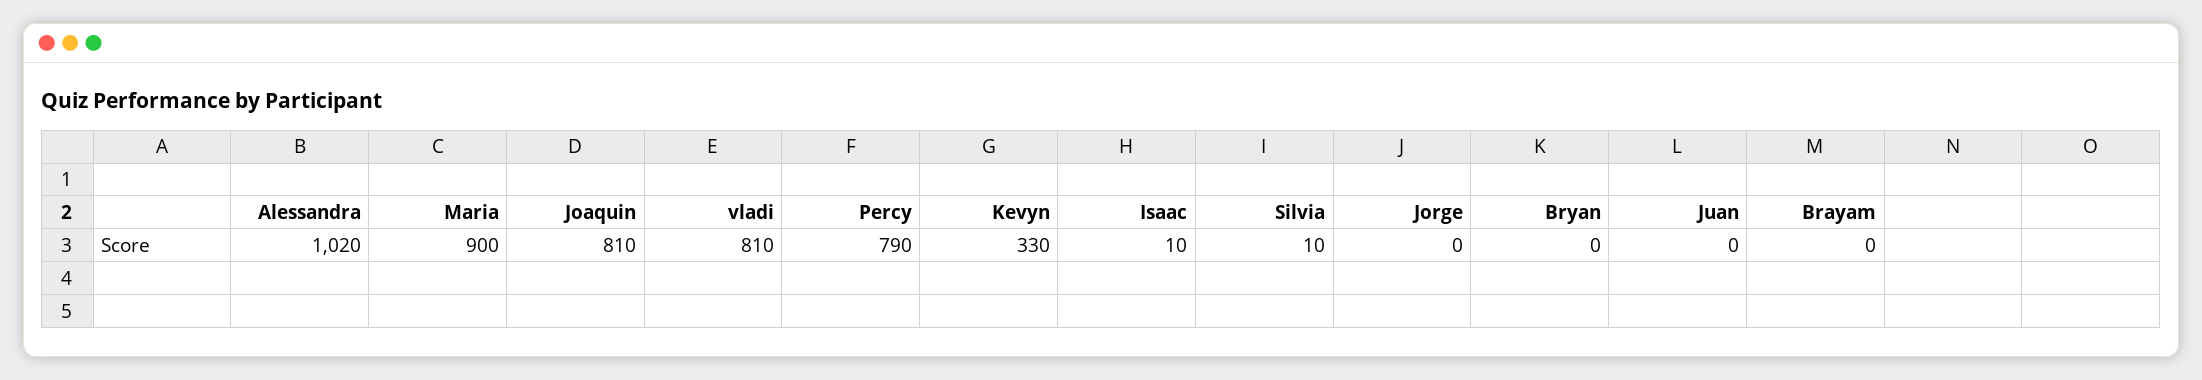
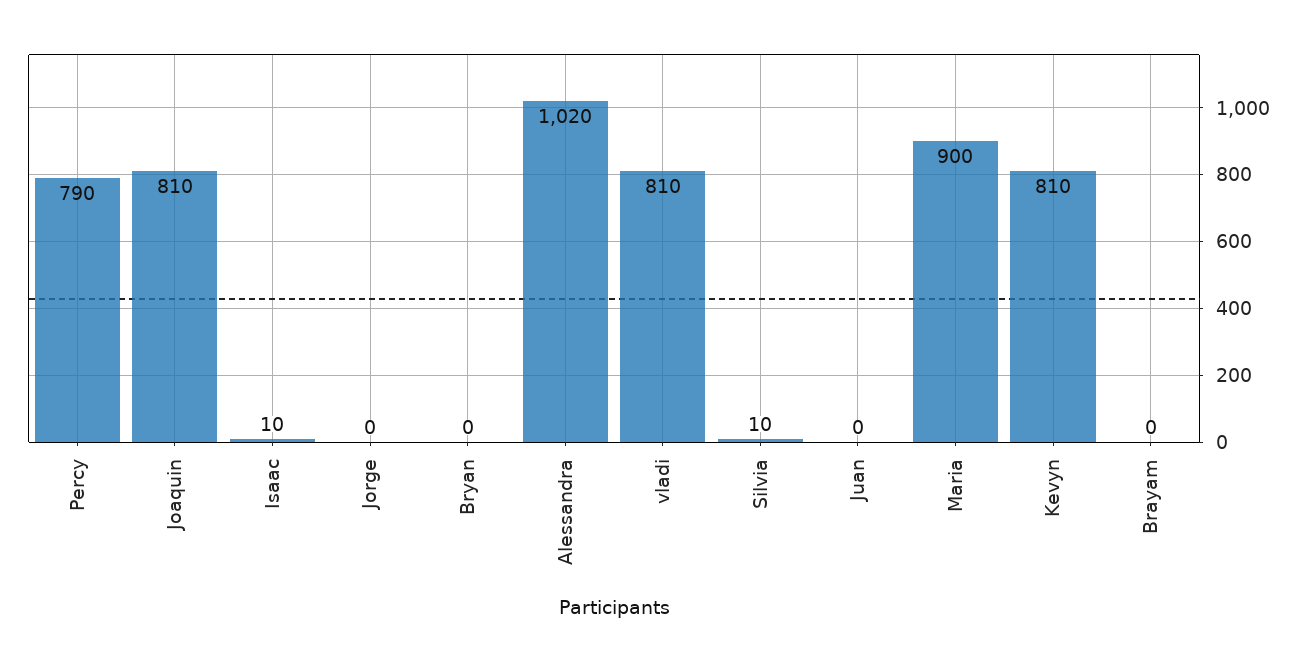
  {
    "Alessandra": 1020,
    "Maria": 900,
    "Joaquin": 810,
    "vladi": 810,
    "Percy": 790,
-   "Kevyn": 330,
+   "Kevyn": 810,
    "Isaac": 10,
    "Silvia": 10,
    "Jorge": 0,
    "Bryan": 0,
    "Juan": 0,
    "Brayam": 0
  }

